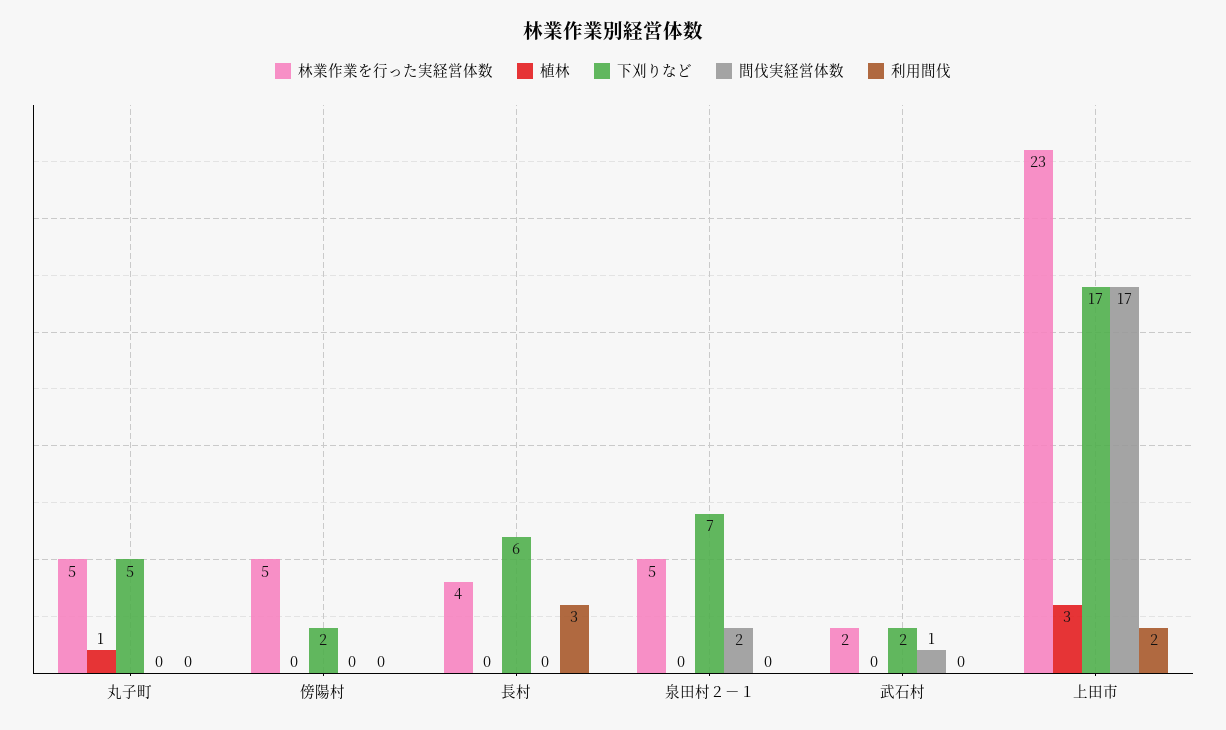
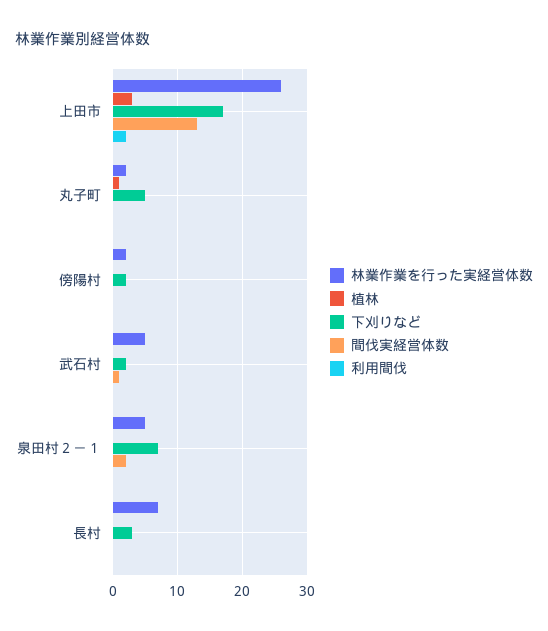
  {
    "林業作業を行った実経営体数": {
-     "丸子町": 5,
+     "丸子町": 2,
-     "傍陽村": 5,
+     "傍陽村": 2,
-     "長村": 4,
+     "長村": 7,
      "泉田村２－１": 5,
-     "武石村": 2,
+     "武石村": 5,
-     "上田市": 23
+     "上田市": 26
    },
    "植林": {
      "丸子町": 1,
      "傍陽村": 0,
      "長村": 0,
      "泉田村２－１": 0,
      "武石村": 0,
      "上田市": 3
    },
    "下刈りなど": {
      "丸子町": 5,
      "傍陽村": 2,
-     "長村": 6,
+     "長村": 3,
      "泉田村２－１": 7,
      "武石村": 2,
      "上田市": 17
    },
    "間伐実経営体数": {
      "丸子町": 0,
      "傍陽村": 0,
      "長村": 0,
      "泉田村２－１": 2,
      "武石村": 1,
-     "上田市": 17
+     "上田市": 13
    },
    "利用間伐": {
      "丸子町": 0,
      "傍陽村": 0,
-     "長村": 3,
+     "長村": 0,
      "泉田村２－１": 0,
      "武石村": 0,
      "上田市": 2
    }
  }

